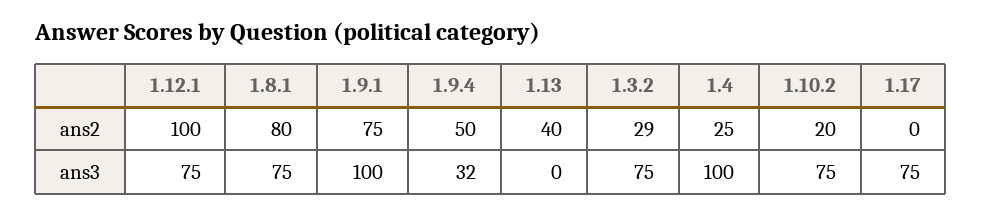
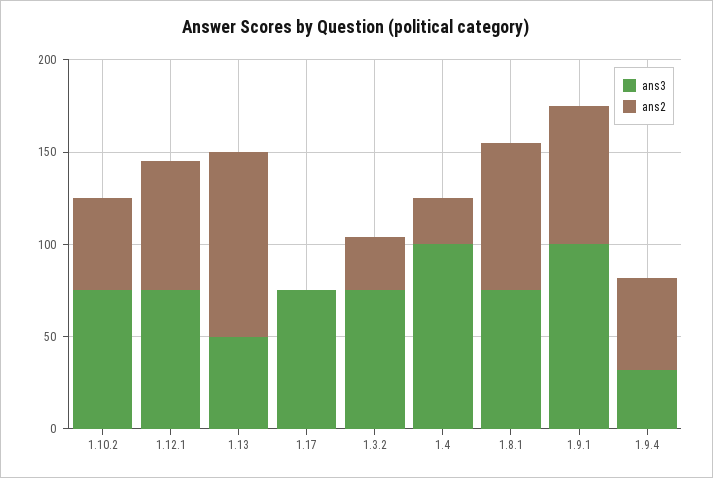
  {
    "ans2": {
-     "1.12.1": 100,
+     "1.12.1": 70,
      "1.8.1": 80,
      "1.9.1": 75,
      "1.9.4": 50,
-     "1.13": 40,
+     "1.13": 100,
      "1.3.2": 29,
      "1.4": 25,
-     "1.10.2": 20,
+     "1.10.2": 50,
      "1.17": 0
    },
    "ans3": {
      "1.12.1": 75,
      "1.8.1": 75,
      "1.9.1": 100,
      "1.9.4": 32,
-     "1.13": 0,
+     "1.13": 50,
      "1.3.2": 75,
      "1.4": 100,
      "1.10.2": 75,
      "1.17": 75
    }
  }

